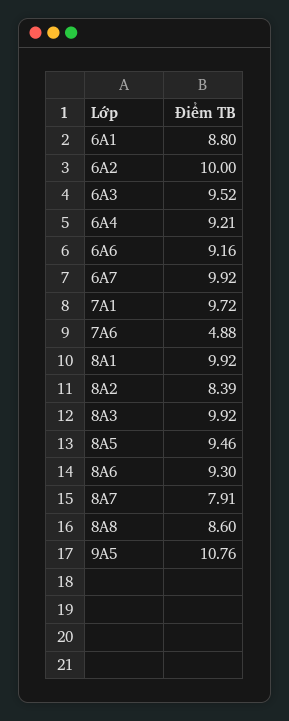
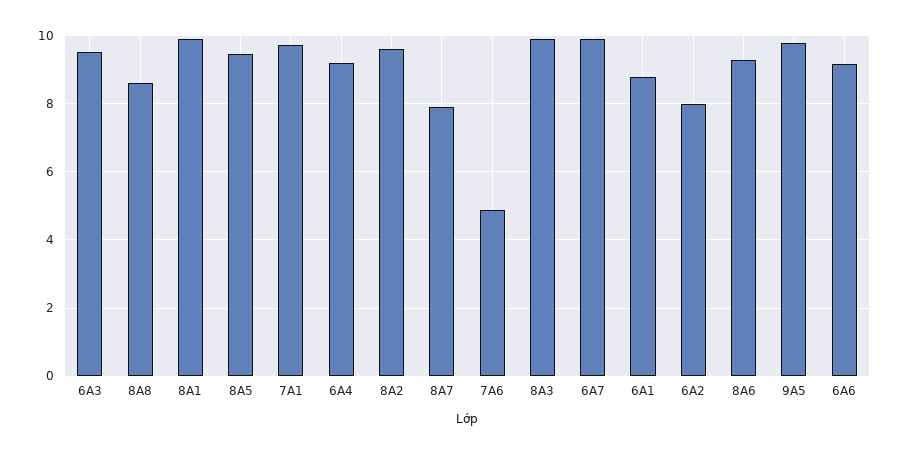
  {
    "6A1": 8.8,
-   "6A2": 10,
+   "6A2": 8,
    "6A3": 9.52,
    "6A4": 9.21,
    "6A6": 9.16,
    "6A7": 9.92,
    "7A1": 9.72,
    "7A6": 4.88,
    "8A1": 9.92,
-   "8A2": 8.39,
+   "8A2": 9.6,
    "8A3": 9.92,
    "8A5": 9.46,
    "8A6": 9.3,
    "8A7": 7.91,
    "8A8": 8.6,
-   "9A5": 10.76
+   "9A5": 9.8
  }

